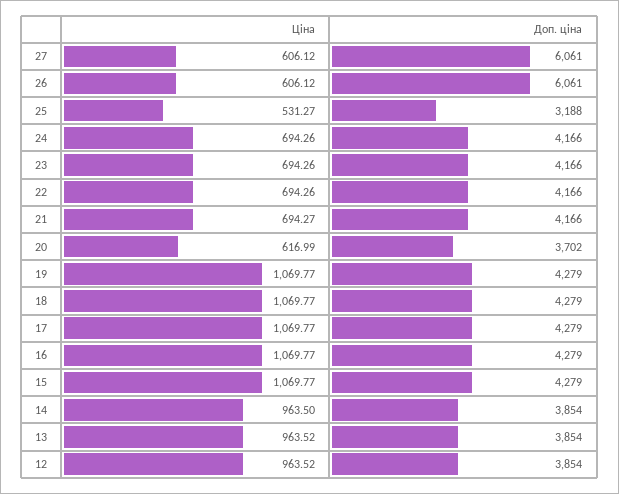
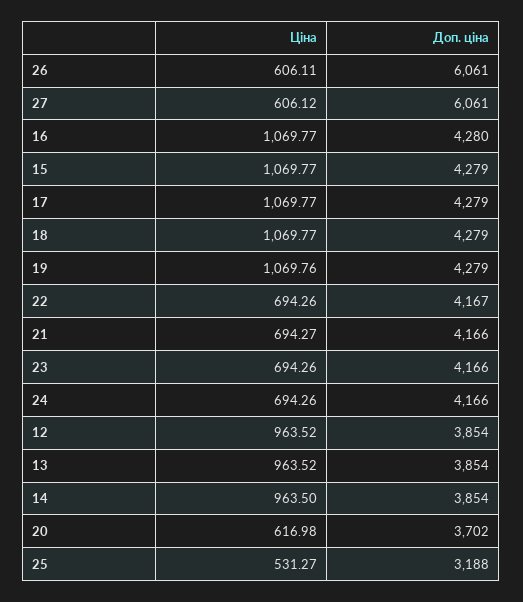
  {
    "Ціна": {
      "27": 606.12,
-     "26": 606.12,
+     "26": 606.11,
      "25": 531.27,
      "24": 694.26,
      "23": 694.26,
      "22": 694.26,
      "21": 694.27,
-     "20": 616.99,
+     "20": 616.98,
-     "19": 1069.77,
+     "19": 1069.76,
      "18": 1069.77,
      "17": 1069.77,
      "16": 1069.77,
      "15": 1069.77,
      "14": 963.5,
      "13": 963.52,
      "12": 963.52
    },
    "Доп. ціна": {
      "27": 6061,
      "26": 6061,
      "25": 3188,
      "24": 4166,
      "23": 4166,
-     "22": 4166,
+     "22": 4167,
      "21": 4166,
      "20": 3702,
      "19": 4279,
      "18": 4279,
      "17": 4279,
-     "16": 4279,
+     "16": 4280,
      "15": 4279,
      "14": 3854,
      "13": 3854,
      "12": 3854
    }
  }

